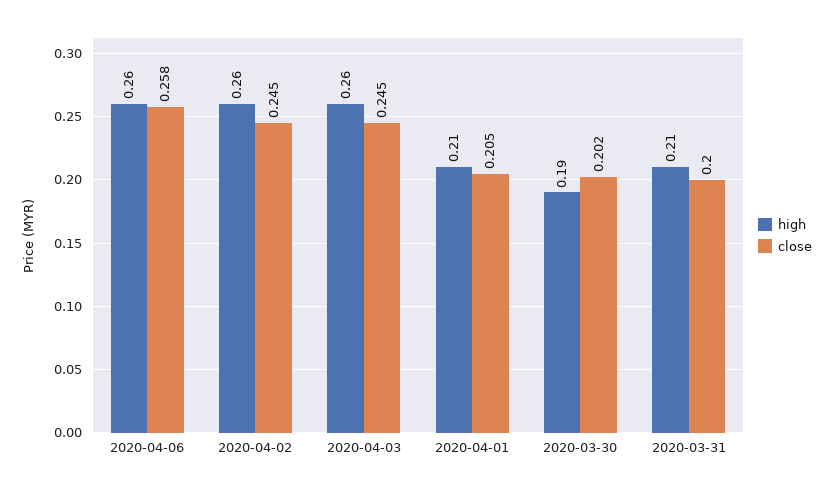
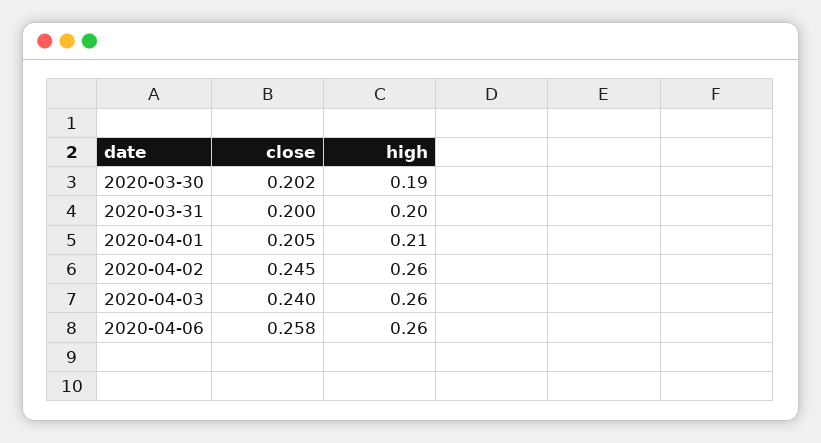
  {
    "high": {
      "2020-04-06": 0.26,
      "2020-04-02": 0.26,
      "2020-04-03": 0.26,
      "2020-04-01": 0.21,
      "2020-03-30": 0.19,
-     "2020-03-31": 0.21
+     "2020-03-31": 0.2
    },
    "close": {
      "2020-04-06": 0.258,
      "2020-04-02": 0.245,
-     "2020-04-03": 0.245,
+     "2020-04-03": 0.24,
      "2020-04-01": 0.205,
      "2020-03-30": 0.202,
      "2020-03-31": 0.2
    }
  }

